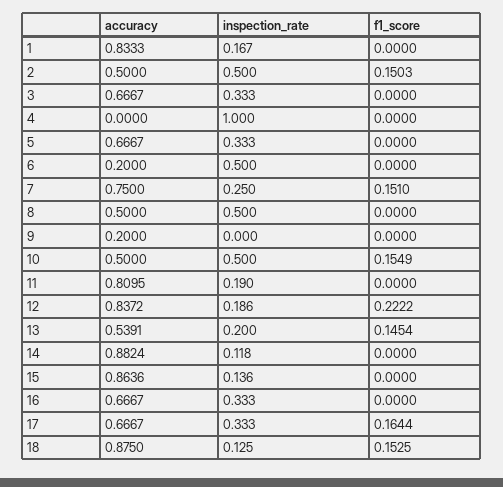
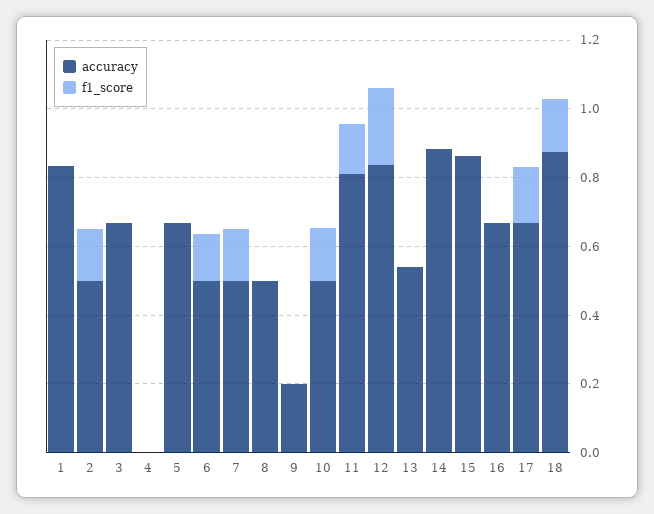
  {
    "accuracy": {
      "1": 0.8333,
      "2": 0.5,
      "3": 0.6667,
      "4": 0,
      "5": 0.6667,
-     "6": 0.2,
+     "6": 0.5,
-     "7": 0.75,
+     "7": 0.5,
      "8": 0.5,
      "9": 0.2,
      "10": 0.5,
      "11": 0.8095,
      "12": 0.8372,
      "13": 0.5391,
      "14": 0.8824,
      "15": 0.8636,
      "16": 0.6667,
      "17": 0.6667,
      "18": 0.875
    },
-   "inspection_rate": {
-     "1": 0.167,
-     "2": 0.5,
-     "3": 0.333,
-     "4": 1,
-     "5": 0.333,
-     "6": 0.5,
-     "7": 0.25,
-     "8": 0.5,
-     "9": 0,
-     "10": 0.5,
-     "11": 0.19,
-     "12": 0.186,
-     "13": 0.2,
-     "14": 0.118,
-     "15": 0.136,
-     "16": 0.333,
-     "17": 0.333,
-     "18": 0.125
-   },
    "f1_score": {
      "1": 0,
      "2": 0.1503,
      "3": 0,
      "4": 0,
      "5": 0,
-     "6": 0,
+     "6": 0.15,
      "7": 0.151,
      "8": 0,
      "9": 0,
      "10": 0.1549,
-     "11": 0,
+     "11": 0.15,
      "12": 0.2222,
-     "13": 0.1454,
+     "13": 0,
      "14": 0,
      "15": 0,
      "16": 0,
      "17": 0.1644,
      "18": 0.1525
    }
  }

